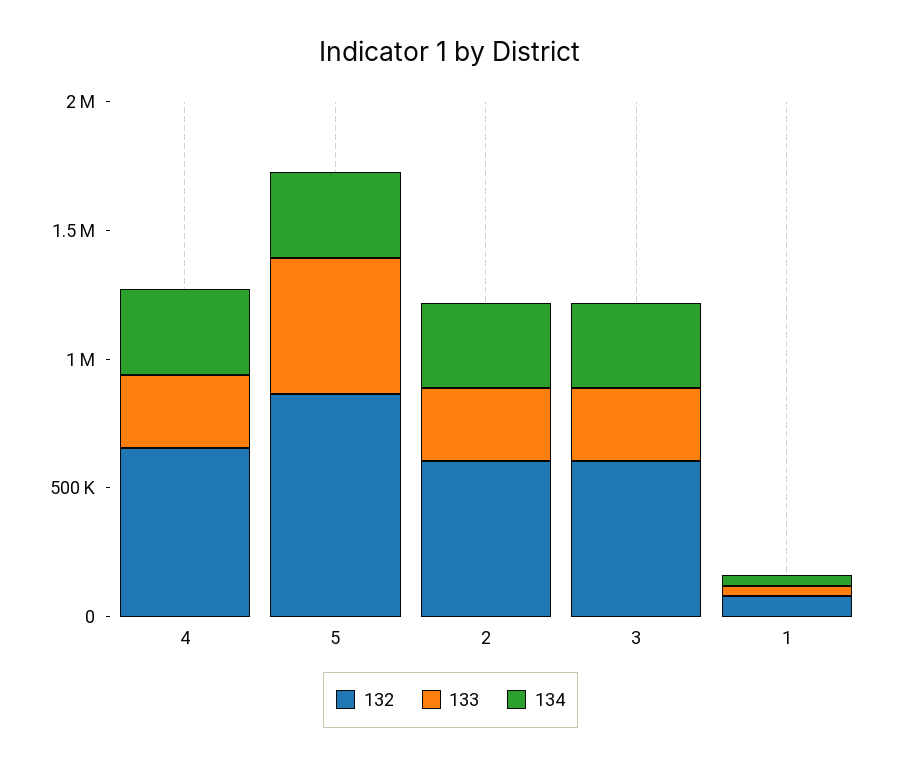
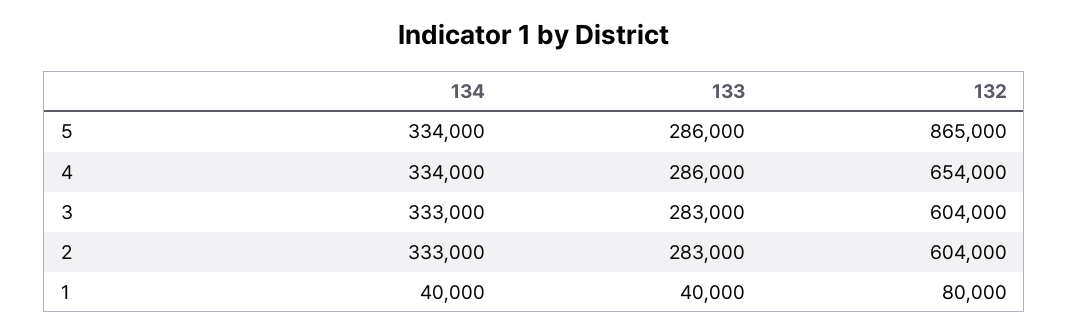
  {
    "132": {
      "4": 654000,
      "5": 865000,
      "2": 604000,
      "3": 604000,
      "1": 80000
    },
    "133": {
      "4": 286000,
-     "5": 500000,
+     "5": 286000,
      "2": 283000,
      "3": 283000,
      "1": 40000
    },
    "134": {
      "4": 334000,
      "5": 334000,
      "2": 333000,
      "3": 333000,
      "1": 40000
    }
  }

